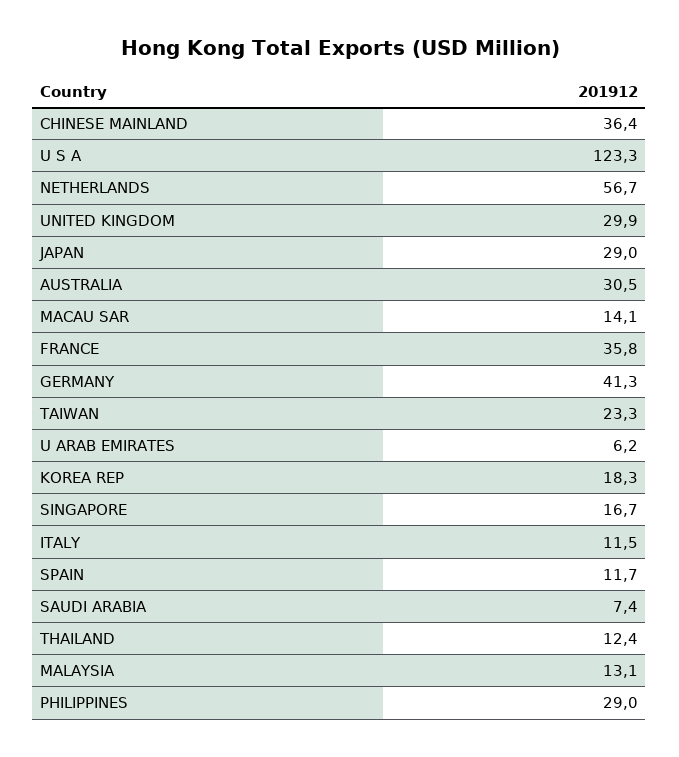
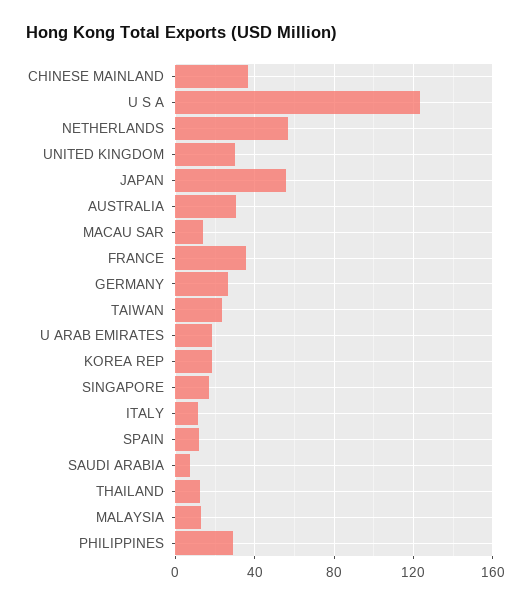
  {
    "CHINESE MAINLAND": 36.4,
    "U S A": 123.3,
    "NETHERLANDS": 56.7,
    "UNITED KINGDOM": 29.9,
-   "JAPAN": 29,
+   "JAPAN": 55,
    "AUSTRALIA": 30.5,
    "MACAU SAR": 14.1,
    "FRANCE": 35.8,
-   "GERMANY": 41.3,
+   "GERMANY": 25,
    "TAIWAN": 23.3,
-   "U ARAB EMIRATES": 6.2,
+   "U ARAB EMIRATES": 20,
    "KOREA REP": 18.3,
    "SINGAPORE": 16.7,
    "ITALY": 11.5,
    "SPAIN": 11.7,
    "SAUDI ARABIA": 7.4,
    "THAILAND": 12.4,
    "MALAYSIA": 13.1,
    "PHILIPPINES": 29
  }

